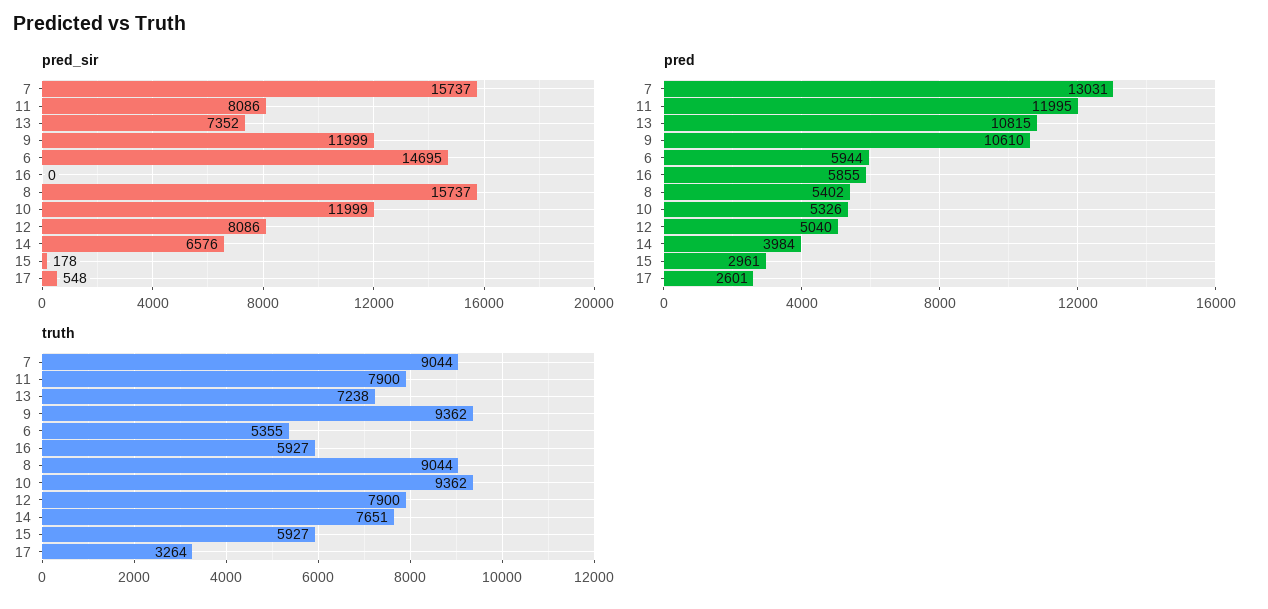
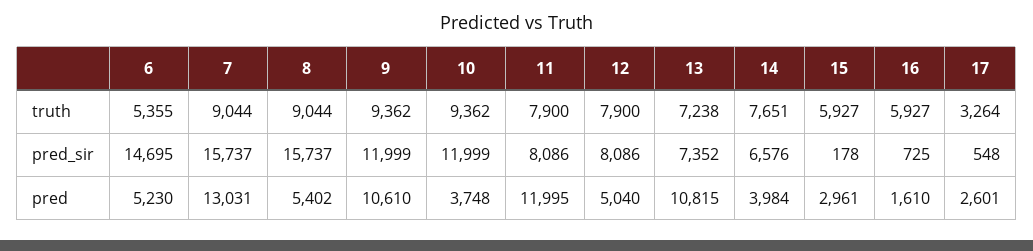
  {
    "pred_sir": {
      "7": 15737,
      "11": 8086,
      "13": 7352,
      "9": 11999,
      "6": 14695,
-     "16": 0,
+     "16": 725,
      "8": 15737,
      "10": 11999,
      "12": 8086,
      "14": 6576,
      "15": 178,
      "17": 548
    },
    "pred": {
      "7": 13031,
      "11": 11995,
      "13": 10815,
      "9": 10610,
-     "6": 5944,
+     "6": 5230,
-     "16": 5855,
+     "16": 1610,
      "8": 5402,
-     "10": 5326,
+     "10": 3748,
      "12": 5040,
      "14": 3984,
      "15": 2961,
      "17": 2601
    },
    "truth": {
      "7": 9044,
      "11": 7900,
      "13": 7238,
      "9": 9362,
      "6": 5355,
      "16": 5927,
      "8": 9044,
      "10": 9362,
      "12": 7900,
      "14": 7651,
      "15": 5927,
      "17": 3264
    }
  }

